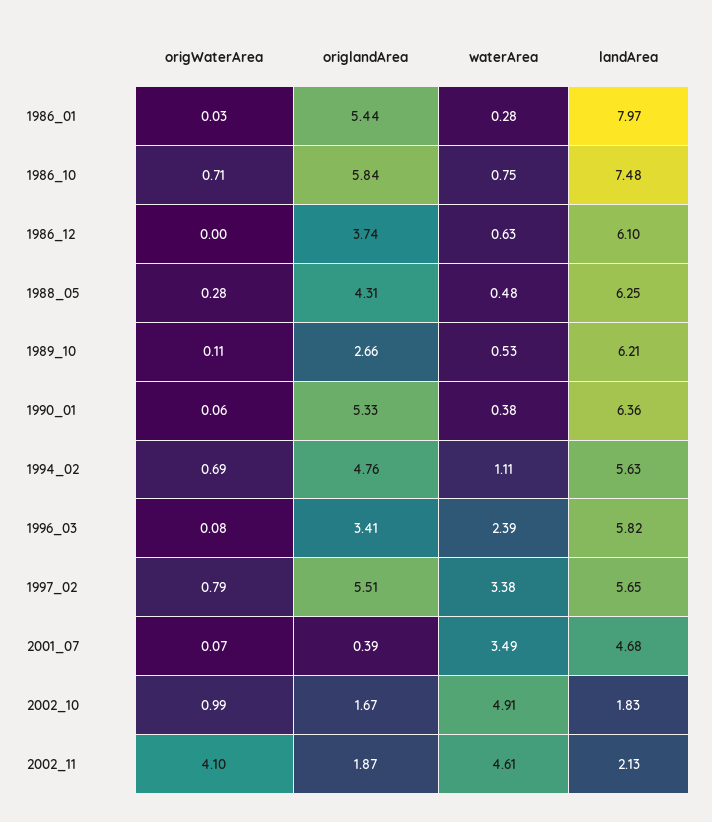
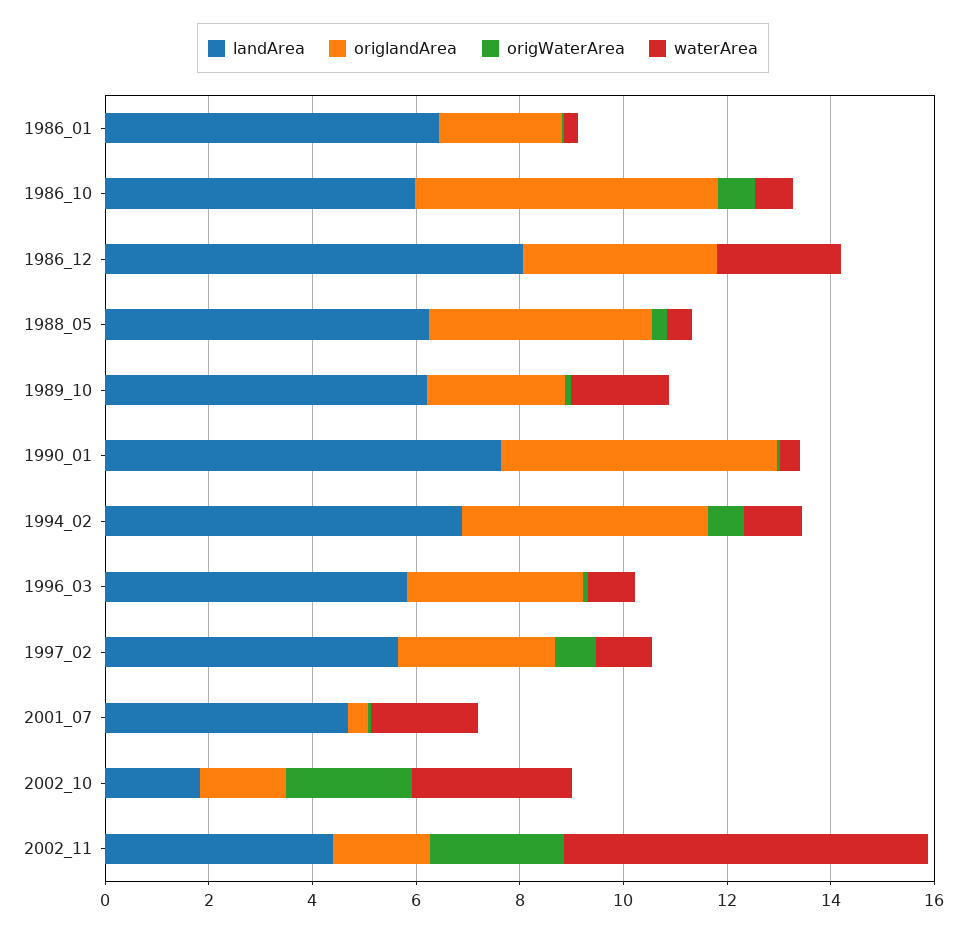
  {
    "origWaterArea": {
      "1986_01": 0.03,
      "1986_10": 0.71,
      "1986_12": 0,
      "1988_05": 0.28,
      "1989_10": 0.11,
      "1990_01": 0.06,
      "1994_02": 0.69,
      "1996_03": 0.08,
      "1997_02": 0.79,
      "2001_07": 0.07,
-     "2002_10": 0.99,
+     "2002_10": 2.5,
-     "2002_11": 4.1
+     "2002_11": 2.5
    },
    "origlandArea": {
-     "1986_01": 5.44,
+     "1986_01": 2.5,
      "1986_10": 5.84,
      "1986_12": 3.74,
      "1988_05": 4.31,
      "1989_10": 2.66,
      "1990_01": 5.33,
      "1994_02": 4.76,
      "1996_03": 3.41,
-     "1997_02": 5.51,
+     "1997_02": 3,
      "2001_07": 0.39,
      "2002_10": 1.67,
      "2002_11": 1.87
    },
    "waterArea": {
      "1986_01": 0.28,
      "1986_10": 0.75,
-     "1986_12": 0.63,
+     "1986_12": 2.5,
      "1988_05": 0.48,
-     "1989_10": 0.53,
+     "1989_10": 2,
      "1990_01": 0.38,
      "1994_02": 1.11,
-     "1996_03": 2.39,
+     "1996_03": 1,
-     "1997_02": 3.38,
+     "1997_02": 1,
-     "2001_07": 3.49,
+     "2001_07": 2,
-     "2002_10": 4.91,
+     "2002_10": 3,
-     "2002_11": 4.61
+     "2002_11": 7
    },
    "landArea": {
-     "1986_01": 7.97,
+     "1986_01": 6.5,
-     "1986_10": 7.48,
+     "1986_10": 6,
-     "1986_12": 6.1,
+     "1986_12": 8,
      "1988_05": 6.25,
      "1989_10": 6.21,
-     "1990_01": 6.36,
+     "1990_01": 7.5,
-     "1994_02": 5.63,
+     "1994_02": 7,
      "1996_03": 5.82,
      "1997_02": 5.65,
      "2001_07": 4.68,
      "2002_10": 1.83,
-     "2002_11": 2.13
+     "2002_11": 4.5
    }
  }

